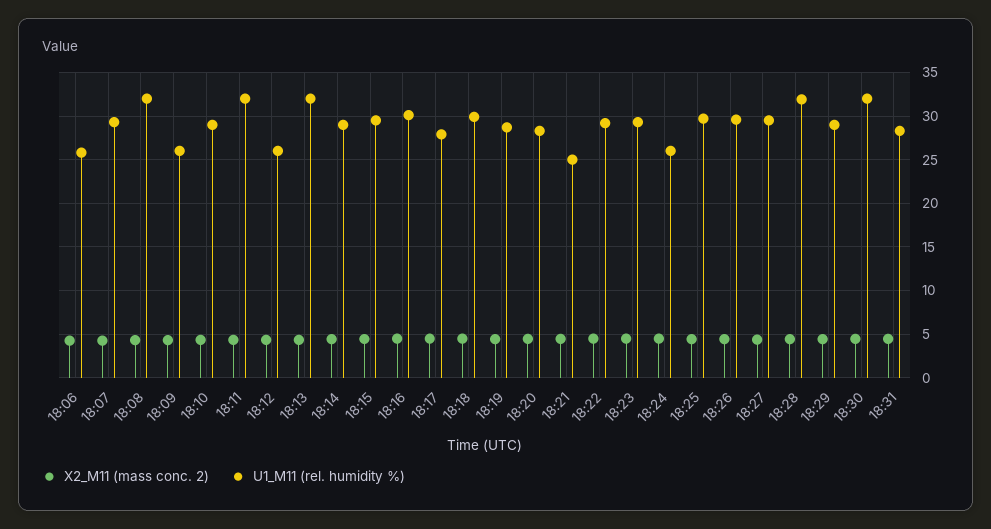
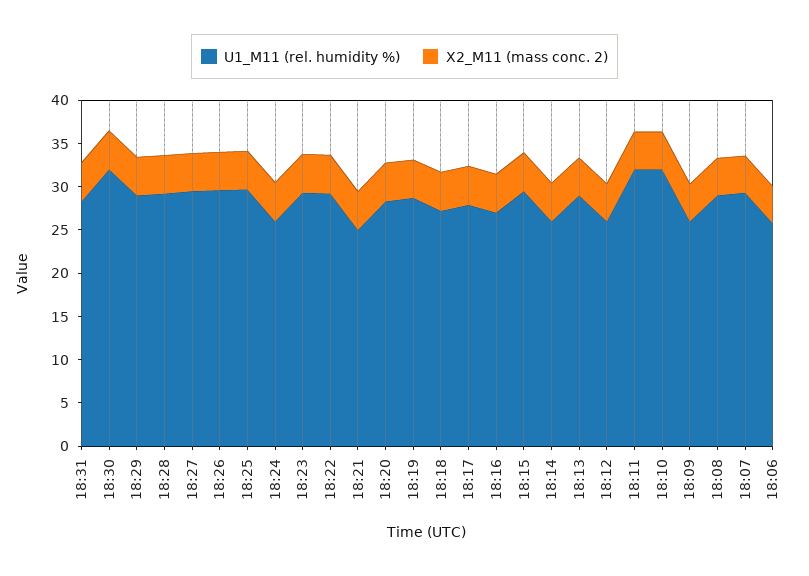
  {
    "X2_M11 (mass conc. 2)": {
      "18:06": 4,
      "18:07": 4,
      "18:08": 4,
      "18:09": 4,
      "18:10": 4,
      "18:11": 4,
      "18:12": 4,
      "18:13": 4,
      "18:14": 4,
      "18:15": 4,
      "18:16": 4,
      "18:17": 4,
      "18:18": 4,
      "18:19": 4,
      "18:20": 4,
      "18:21": 4,
      "18:22": 4,
      "18:23": 4,
      "18:24": 4,
      "18:25": 4,
      "18:26": 4,
      "18:27": 4,
      "18:28": 4,
      "18:29": 4,
      "18:30": 4,
      "18:31": 4
    },
    "U1_M11 (rel. humidity %)": {
      "18:06": 26,
      "18:07": 29,
-     "18:08": 32,
+     "18:08": 29,
      "18:09": 26,
-     "18:10": 29,
+     "18:10": 32,
      "18:11": 32,
      "18:12": 26,
-     "18:13": 32,
+     "18:13": 29,
-     "18:14": 29,
+     "18:14": 26,
      "18:15": 30,
-     "18:16": 30,
+     "18:16": 27,
      "18:17": 28,
-     "18:18": 30,
+     "18:18": 27,
      "18:19": 29,
      "18:20": 28,
      "18:21": 25,
      "18:22": 29,
      "18:23": 29,
      "18:24": 26,
      "18:25": 30,
      "18:26": 30,
      "18:27": 30,
-     "18:28": 32,
+     "18:28": 29,
      "18:29": 29,
      "18:30": 32,
      "18:31": 28
    }
  }

